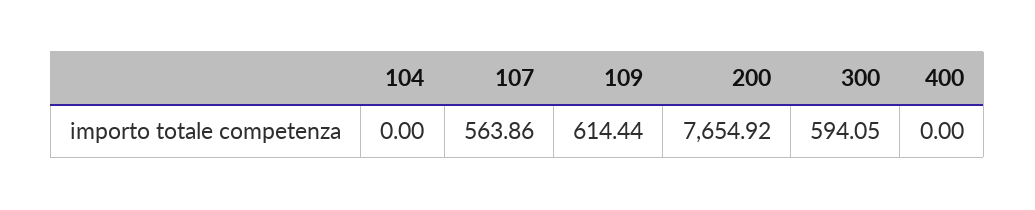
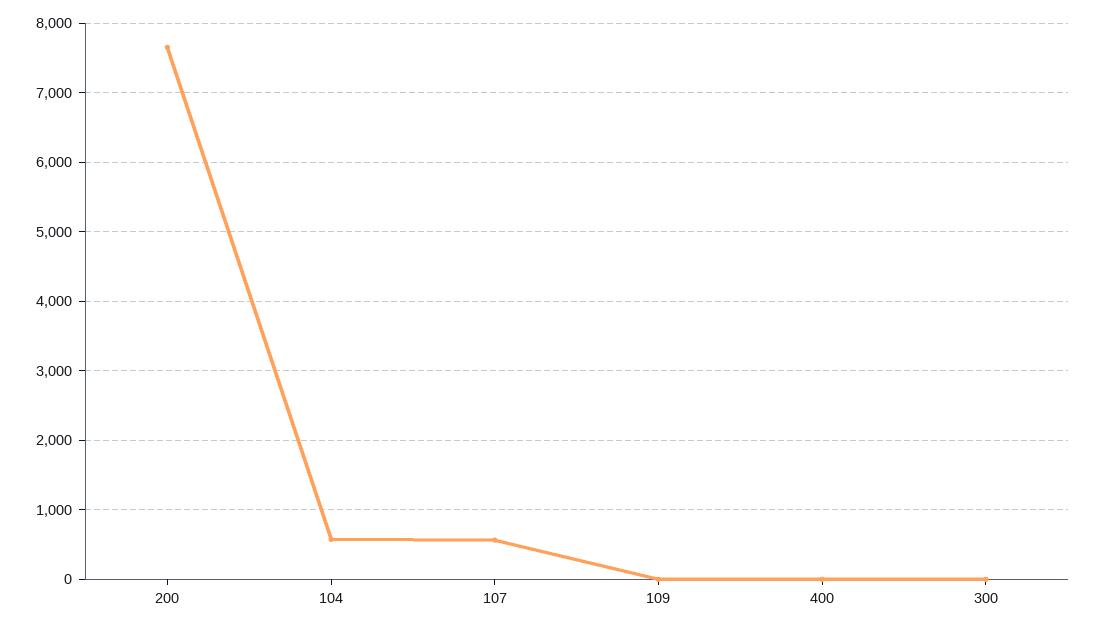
  {
-   "104": 0,
+   "104": 600,
    "107": 563.86,
-   "109": 614.44,
+   "109": 0,
    "200": 7654.92,
-   "300": 594.05,
+   "300": 0,
    "400": 0
  }

